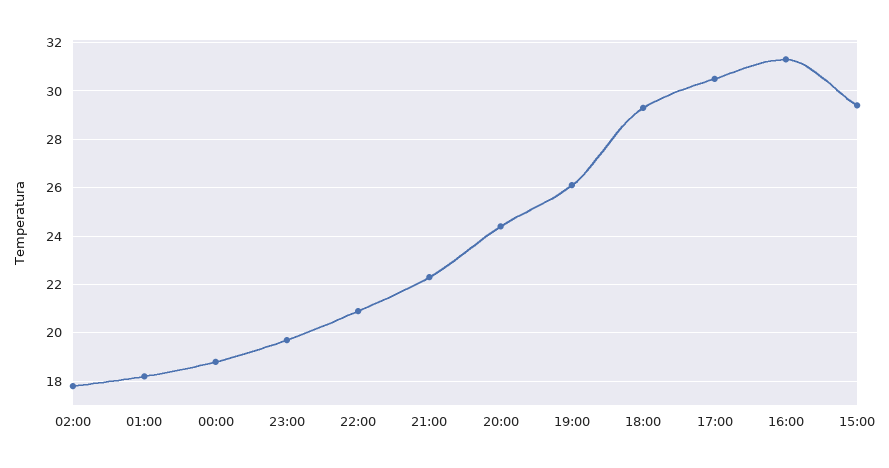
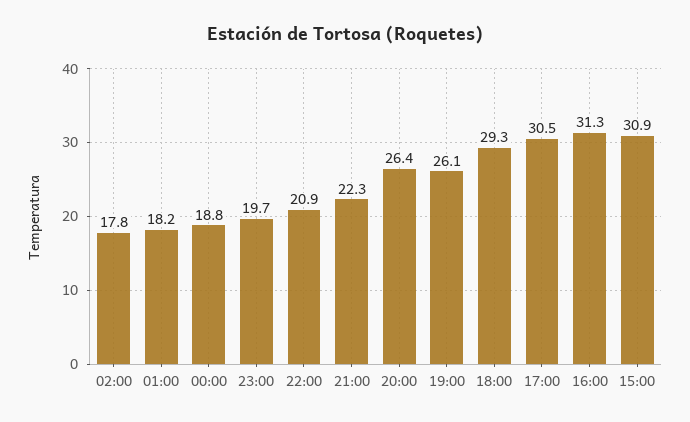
  {
    "02:00": 17.8,
    "01:00": 18.2,
    "00:00": 18.8,
    "23:00": 19.7,
    "22:00": 20.9,
    "21:00": 22.3,
-   "20:00": 24.5,
+   "20:00": 26.4,
    "19:00": 26.1,
    "18:00": 29.3,
    "17:00": 30.5,
    "16:00": 31.3,
-   "15:00": 29.5
+   "15:00": 30.9
  }

